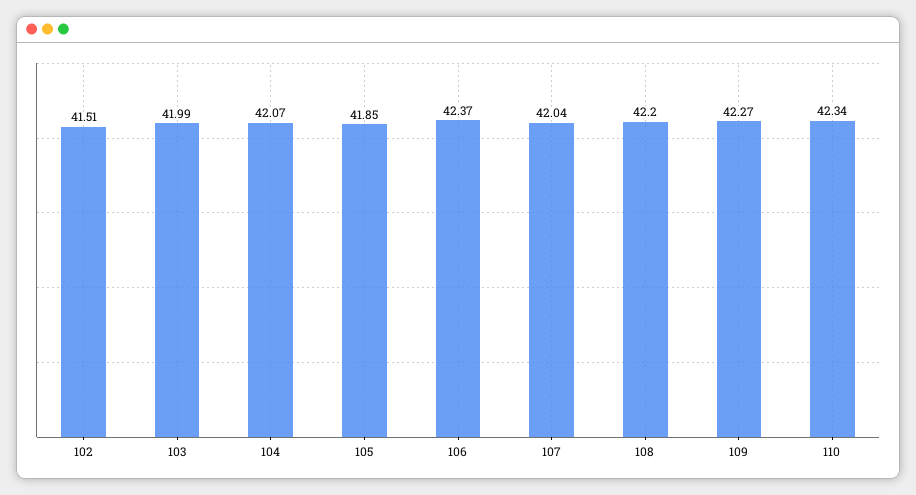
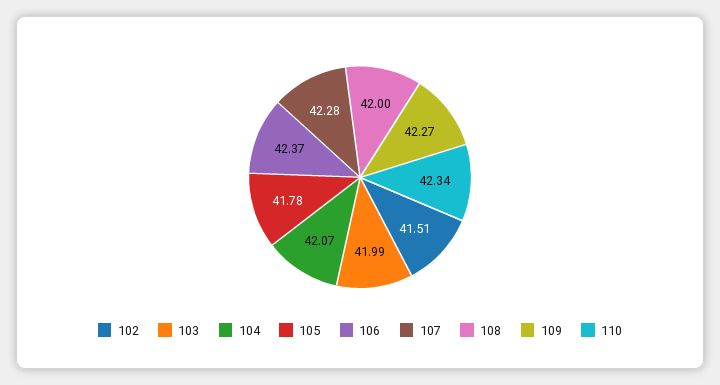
  {
    "102": 41.51,
    "103": 41.99,
    "104": 42.07,
-   "105": 41.85,
+   "105": 41.78,
    "106": 42.37,
-   "107": 42.04,
+   "107": 42.28,
-   "108": 42.2,
+   "108": 42,
    "109": 42.27,
    "110": 42.34
  }

